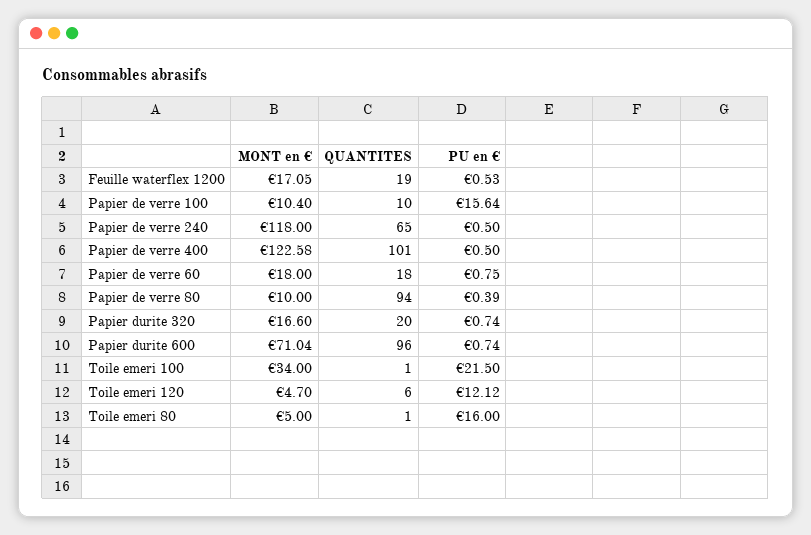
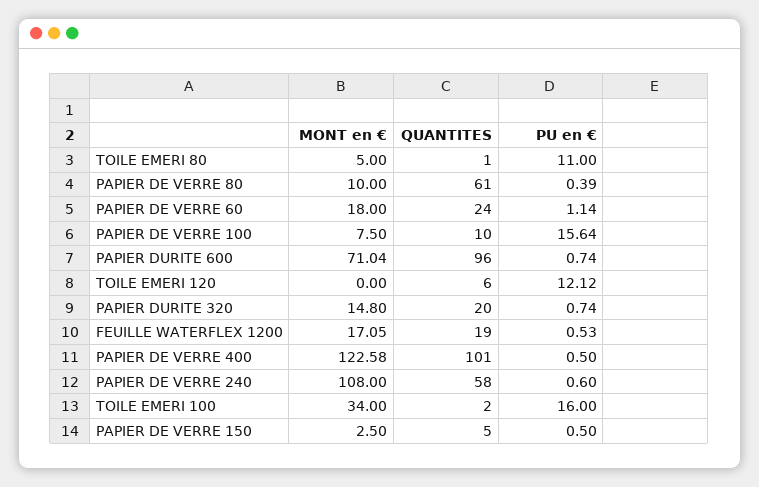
  {
    "MONT en €": {
      "Feuille waterflex 1200": 17.05,
-     "Papier de verre 100": 10.4,
+     "Papier de verre 100": 7.5,
-     "Papier de verre 240": 118,
+     "Papier de verre 240": 108,
      "Papier de verre 400": 122.58,
      "Papier de verre 60": 18,
      "Papier de verre 80": 10,
-     "Papier durite 320": 16.6,
+     "Papier durite 320": 14.8,
      "Papier durite 600": 71.04,
      "Toile emeri 100": 34,
-     "Toile emeri 120": 4.7,
+     "Toile emeri 120": 0,
-     "Toile emeri 80": 5
+     "Toile emeri 80": 5,
+     "PAPIER DE VERRE 150": 2.5
    },
    "QUANTITES": {
      "Feuille waterflex 1200": 19,
      "Papier de verre 100": 10,
-     "Papier de verre 240": 65,
+     "Papier de verre 240": 58,
      "Papier de verre 400": 101,
-     "Papier de verre 60": 18,
+     "Papier de verre 60": 24,
-     "Papier de verre 80": 94,
+     "Papier de verre 80": 61,
      "Papier durite 320": 20,
      "Papier durite 600": 96,
-     "Toile emeri 100": 1,
+     "Toile emeri 100": 2,
      "Toile emeri 120": 6,
-     "Toile emeri 80": 1
+     "Toile emeri 80": 1,
+     "PAPIER DE VERRE 150": 5
    },
    "PU en €": {
      "Feuille waterflex 1200": 0.53,
      "Papier de verre 100": 15.64,
-     "Papier de verre 240": 0.5,
+     "Papier de verre 240": 0.6,
      "Papier de verre 400": 0.5,
-     "Papier de verre 60": 0.75,
+     "Papier de verre 60": 1.14,
      "Papier de verre 80": 0.39,
      "Papier durite 320": 0.74,
      "Papier durite 600": 0.74,
-     "Toile emeri 100": 21.5,
+     "Toile emeri 100": 16,
      "Toile emeri 120": 12.12,
-     "Toile emeri 80": 16
+     "Toile emeri 80": 11,
+     "PAPIER DE VERRE 150": 0.5
    }
  }

